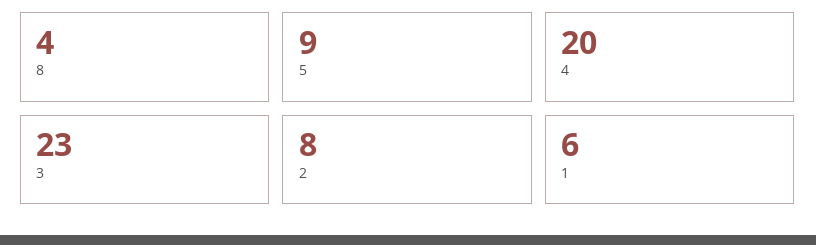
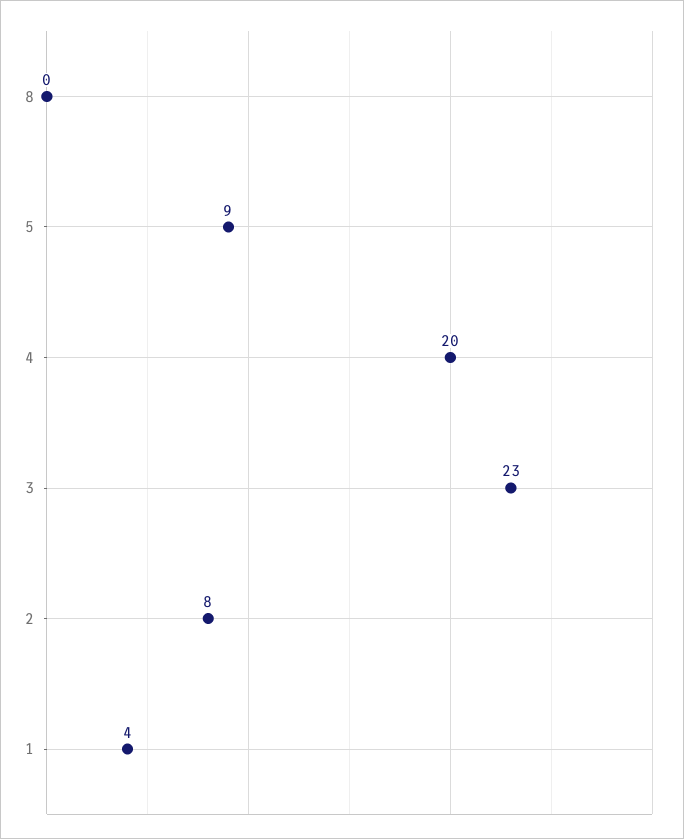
  {
-   "8": 4,
+   "8": 0,
    "5": 9,
    "4": 20,
    "3": 23,
    "2": 8,
-   "1": 6
+   "1": 4
  }

